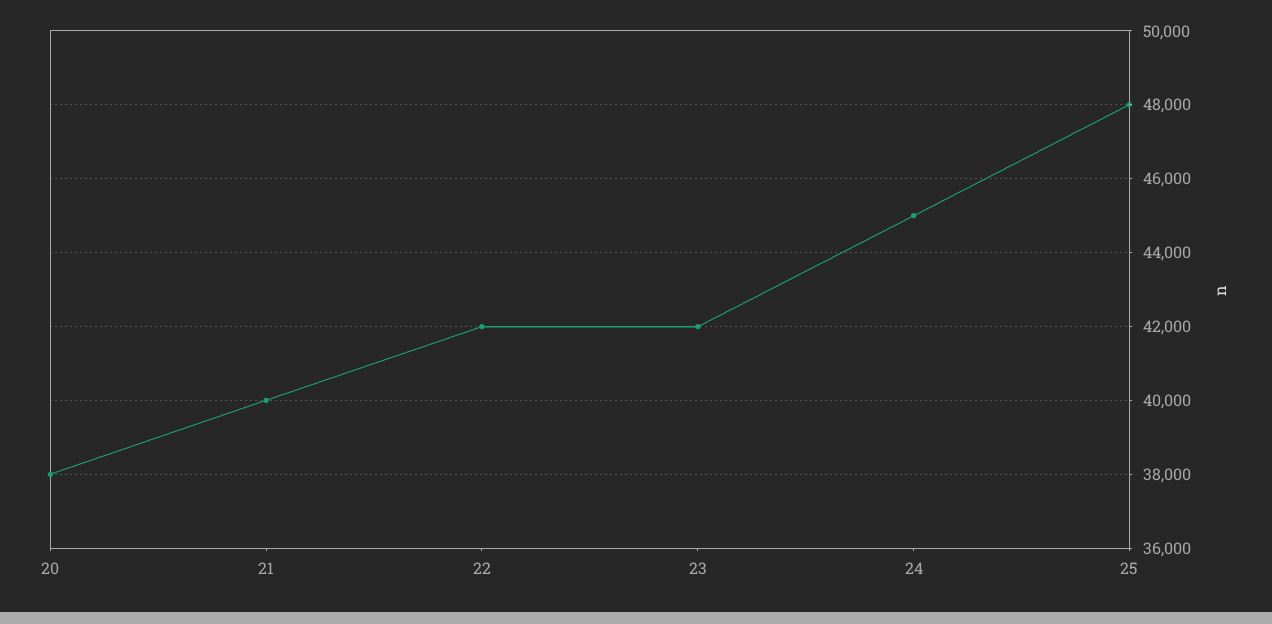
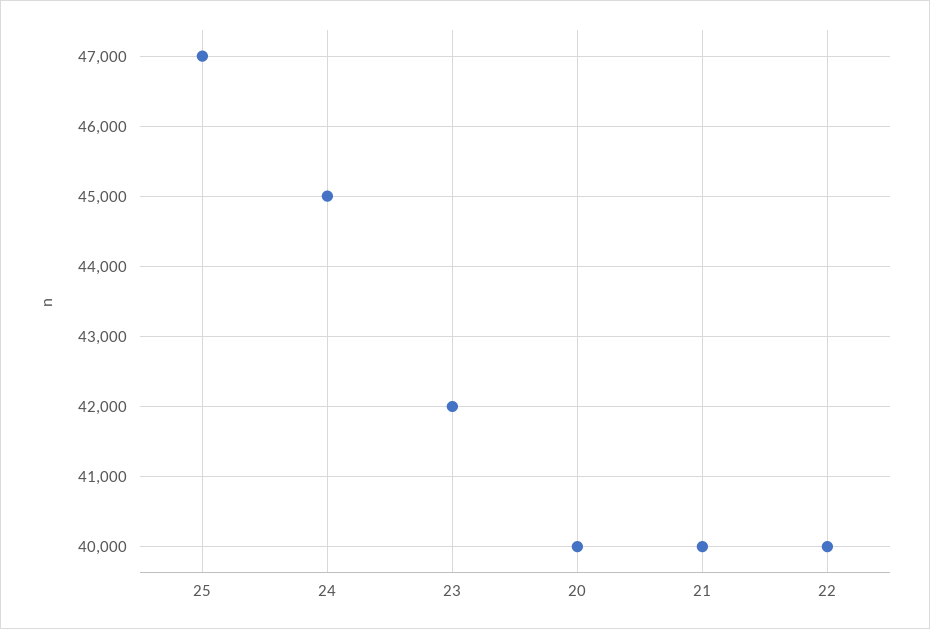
  {
-   "20": 38000,
+   "20": 40000,
    "21": 40000,
-   "22": 42000,
+   "22": 40000,
    "23": 42000,
    "24": 45000,
-   "25": 48000
+   "25": 47000
  }

